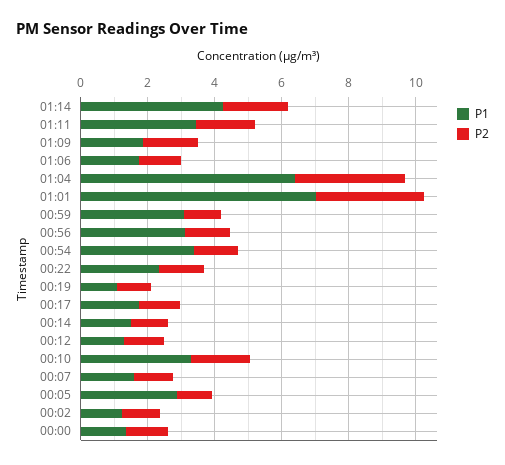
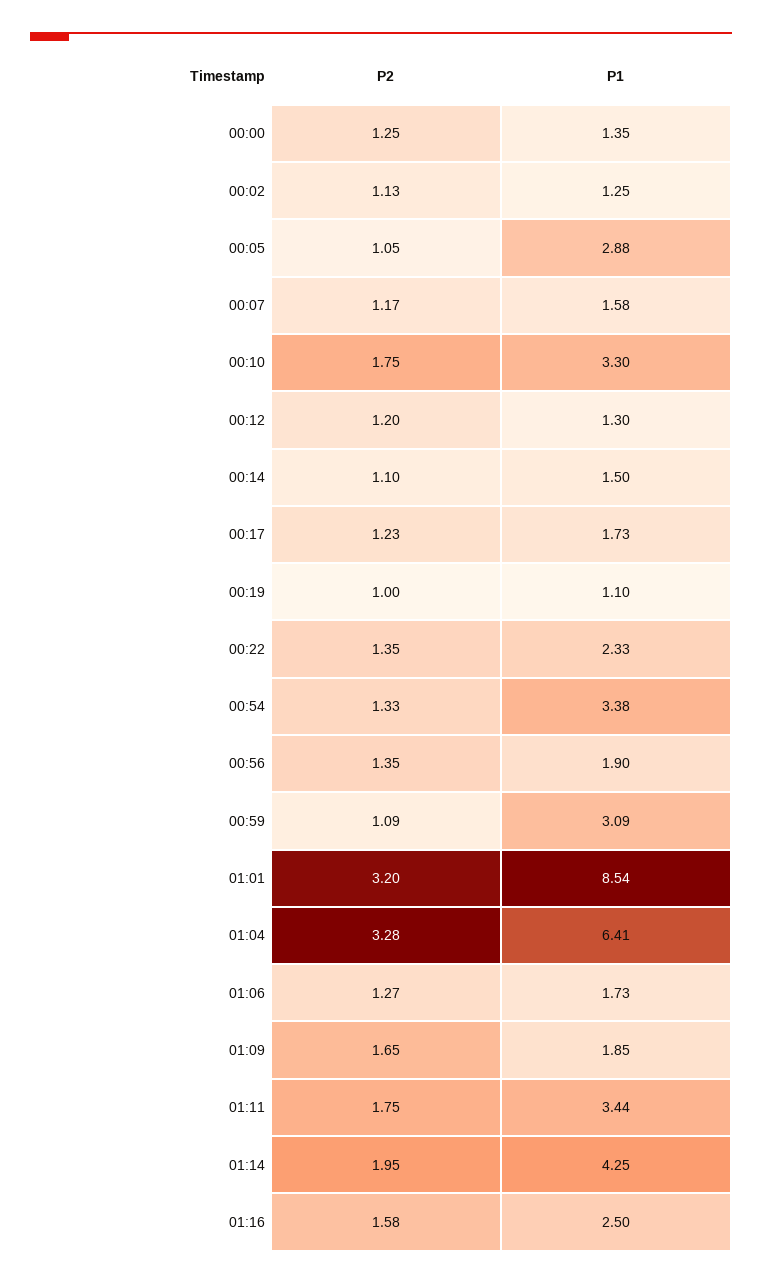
  {
    "P1": {
      "01:14": 4.25,
      "01:11": 3.44,
      "01:09": 1.85,
      "01:06": 1.73,
      "01:04": 6.41,
-     "01:01": 7,
+     "01:01": 8.54,
      "00:59": 3.09,
-     "00:56": 3,
+     "00:56": 1.9,
      "00:54": 3.38,
      "00:22": 2.33,
      "00:19": 1.1,
      "00:17": 1.73,
      "00:14": 1.5,
      "00:12": 1.3,
      "00:10": 3.3,
      "00:07": 1.58,
      "00:05": 2.88,
      "00:02": 1.25,
-     "00:00": 1.35
+     "00:00": 1.35,
+     "01:16": 2.5
    },
    "P2": {
      "01:14": 1.95,
      "01:11": 1.75,
      "01:09": 1.65,
      "01:06": 1.27,
      "01:04": 3.28,
      "01:01": 3.2,
      "00:59": 1.09,
      "00:56": 1.35,
      "00:54": 1.33,
      "00:22": 1.35,
      "00:19": 1,
      "00:17": 1.23,
      "00:14": 1.1,
      "00:12": 1.2,
      "00:10": 1.75,
      "00:07": 1.17,
      "00:05": 1.05,
      "00:02": 1.13,
-     "00:00": 1.25
+     "00:00": 1.25,
+     "01:16": 1.58
    }
  }

